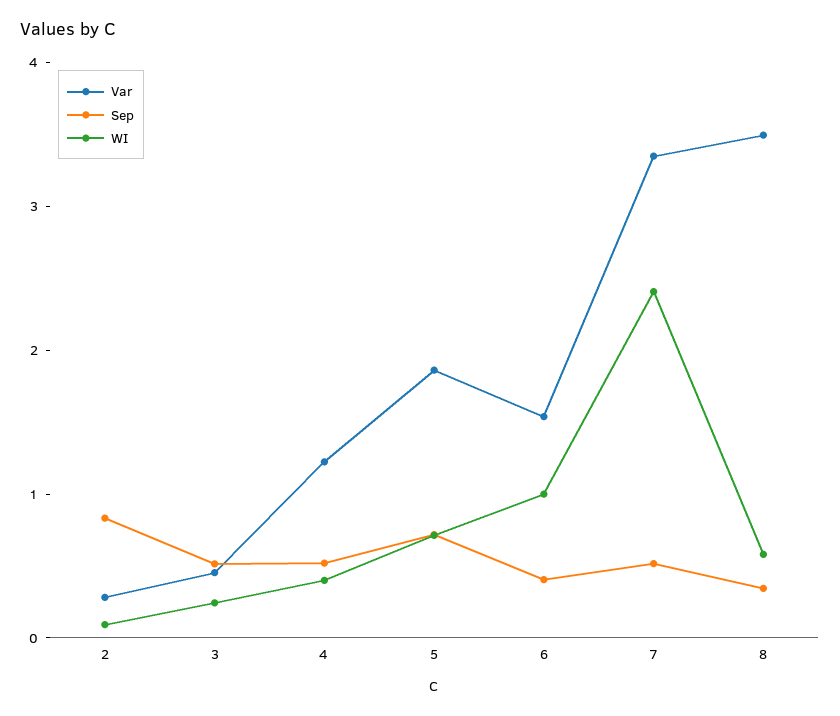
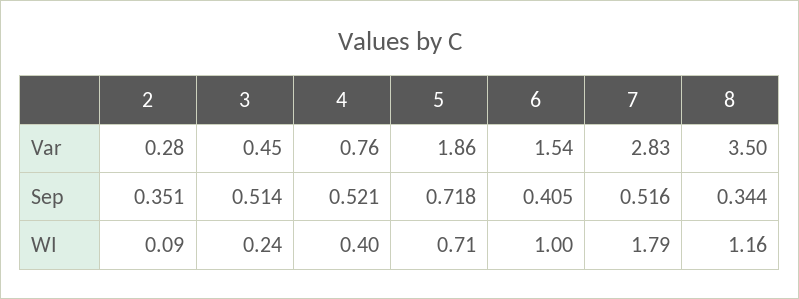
  {
    "Var": {
      "2": 0.28,
      "3": 0.45,
-     "4": 1.2,
+     "4": 0.76,
      "5": 1.86,
      "6": 1.54,
-     "7": 3.4,
+     "7": 2.83,
      "8": 3.5
    },
    "Sep": {
-     "2": 0.8,
+     "2": 0.351,
      "3": 0.514,
      "4": 0.521,
      "5": 0.718,
      "6": 0.405,
      "7": 0.516,
      "8": 0.344
    },
    "WI": {
      "2": 0.09,
      "3": 0.24,
      "4": 0.4,
      "5": 0.71,
      "6": 1,
-     "7": 2.4,
+     "7": 1.79,
-     "8": 0.6
+     "8": 1.16
    }
  }

